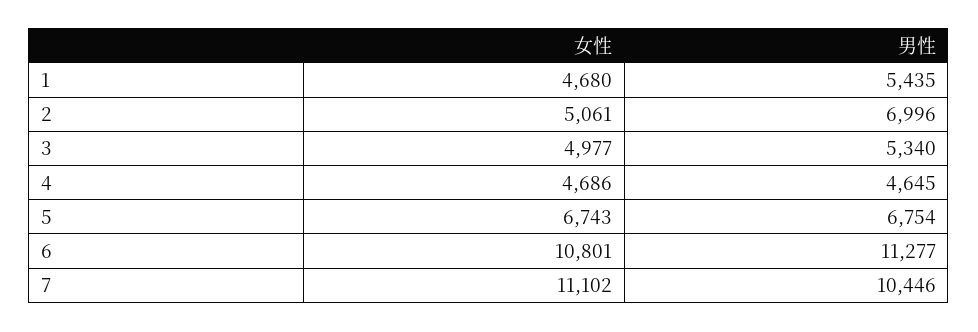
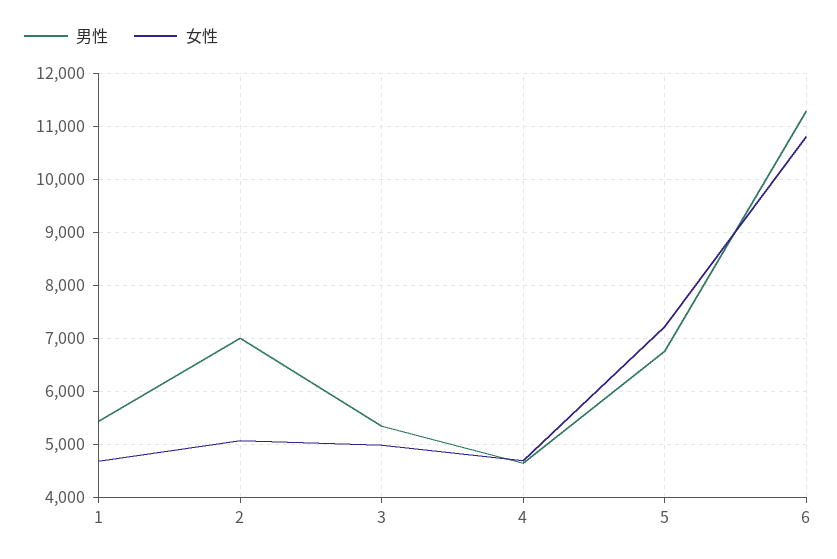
  {
    "女性": {
      "1": 4680,
      "2": 5061,
      "3": 4977,
      "4": 4686,
-     "5": 6743,
+     "5": 7200,
-     "6": 10801,
+     "6": 10801
-     "7": 11102
    },
    "男性": {
      "1": 5435,
      "2": 6996,
      "3": 5340,
      "4": 4645,
      "5": 6754,
-     "6": 11277,
+     "6": 11277
-     "7": 10446
    }
  }

